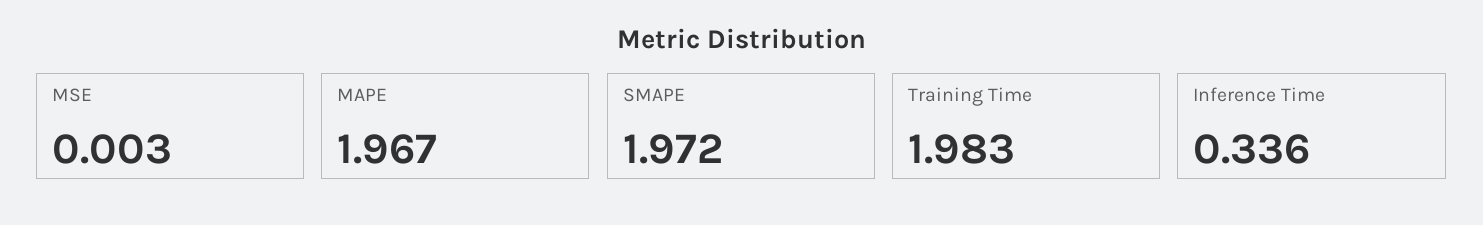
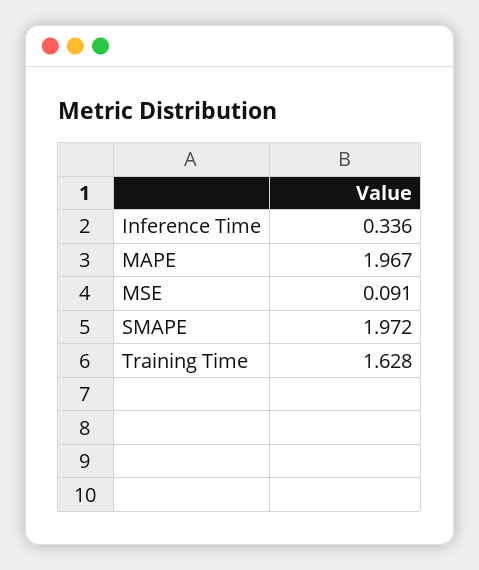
  {
-   "MSE": 0.003,
+   "MSE": 0.091,
    "MAPE": 1.967,
    "SMAPE": 1.972,
-   "Training Time": 1.983,
+   "Training Time": 1.628,
    "Inference Time": 0.336
  }

